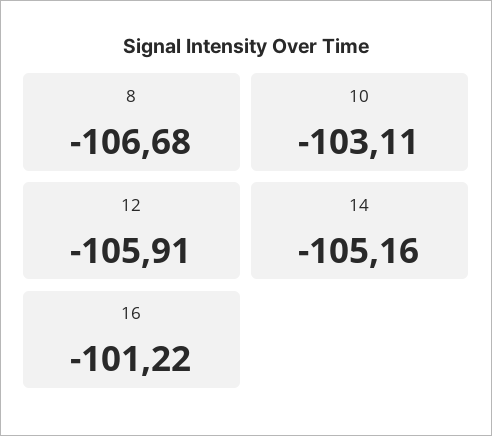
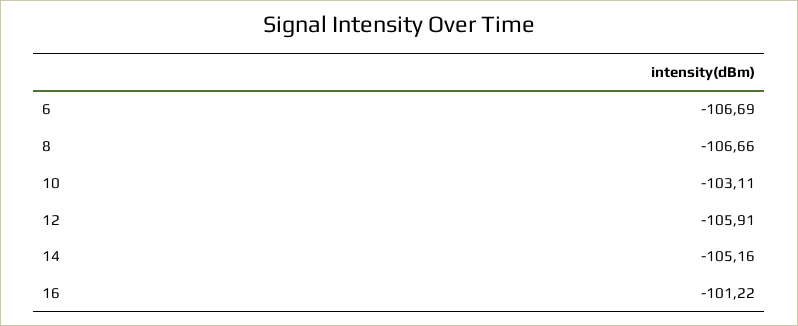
  {
-   "8": -106.68,
+   "8": -106.66,
    "10": -103.11,
    "12": -105.91,
    "14": -105.16,
-   "16": -101.22
+   "16": -101.22,
+   "6": -106.69
  }

